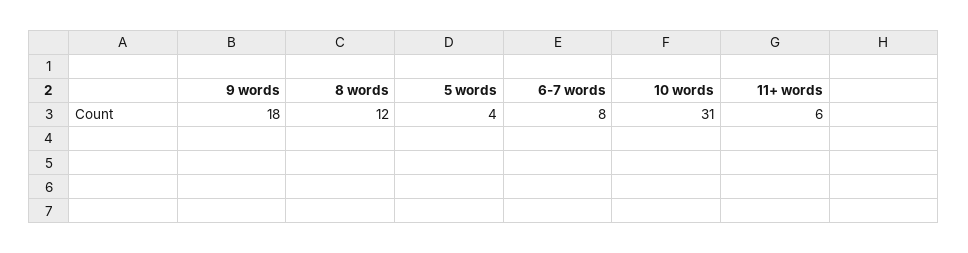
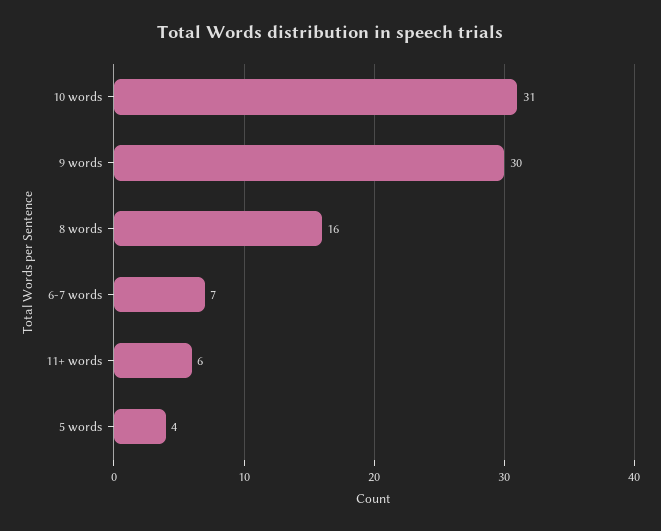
  {
-   "9 words": 18,
+   "9 words": 30,
-   "8 words": 12,
+   "8 words": 16,
    "5 words": 4,
-   "6-7 words": 8,
+   "6-7 words": 7,
    "10 words": 31,
    "11+ words": 6
  }

